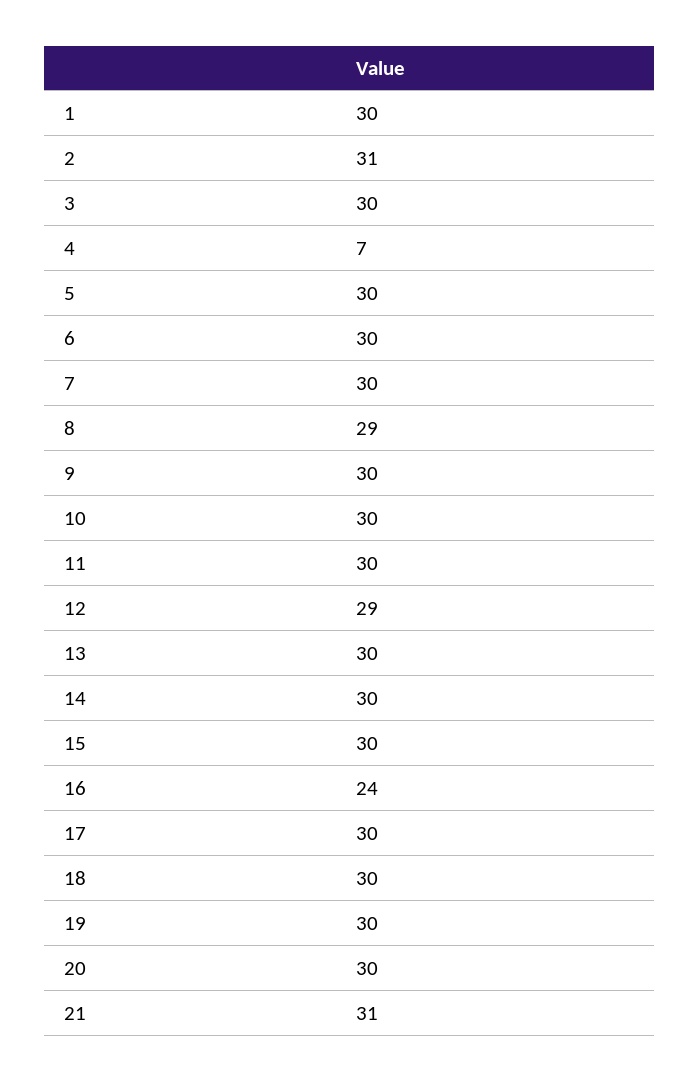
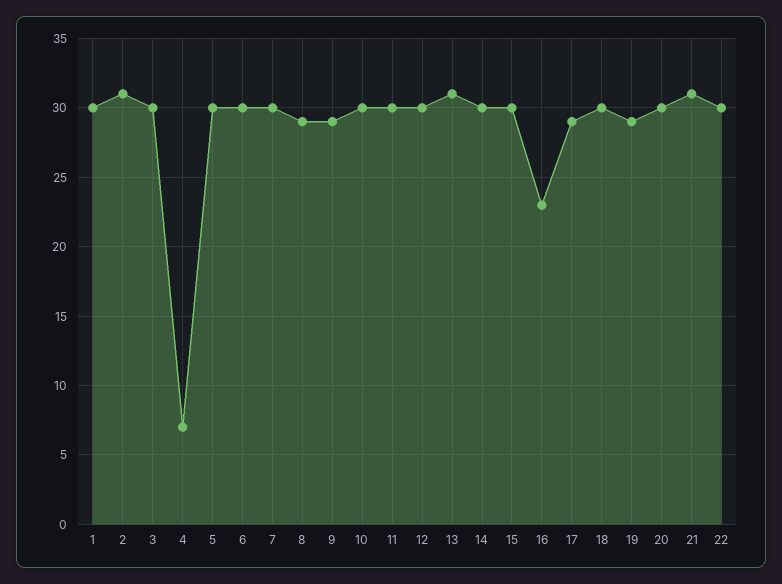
  {
    "1": 30,
    "2": 31,
    "3": 30,
    "4": 7,
    "5": 30,
    "6": 30,
    "7": 30,
    "8": 29,
-   "9": 30,
+   "9": 29,
    "10": 30,
    "11": 30,
-   "12": 29,
+   "12": 30,
-   "13": 30,
+   "13": 31,
    "14": 30,
    "15": 30,
-   "16": 24,
+   "16": 23,
-   "17": 30,
+   "17": 29,
    "18": 30,
-   "19": 30,
+   "19": 29,
    "20": 30,
-   "21": 31
+   "21": 31,
+   "22": 30
  }

